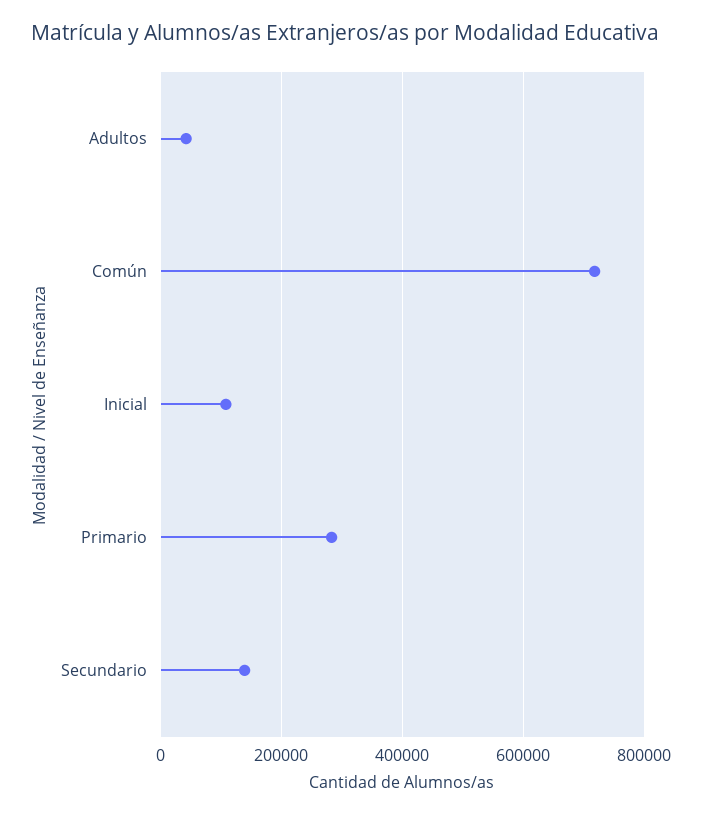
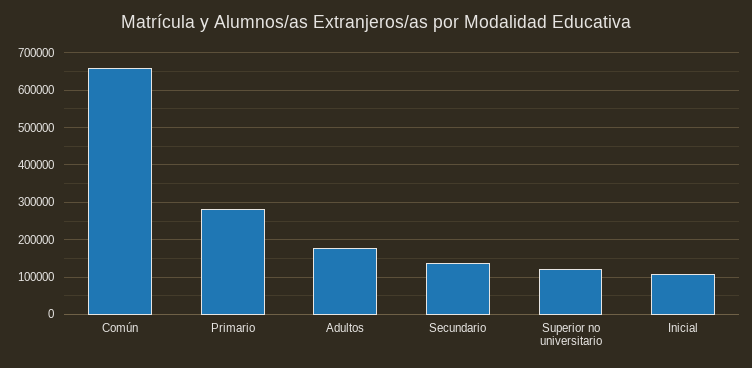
  {
-   "Adultos": 40000,
+   "Adultos": 180000,
-   "Común": 720000,
+   "Común": 660000,
    "Inicial": 100000,
    "Primario": 280000,
-   "Secundario": 140000
+   "Secundario": 140000,
+   "Superior no universitario": 120000
  }

